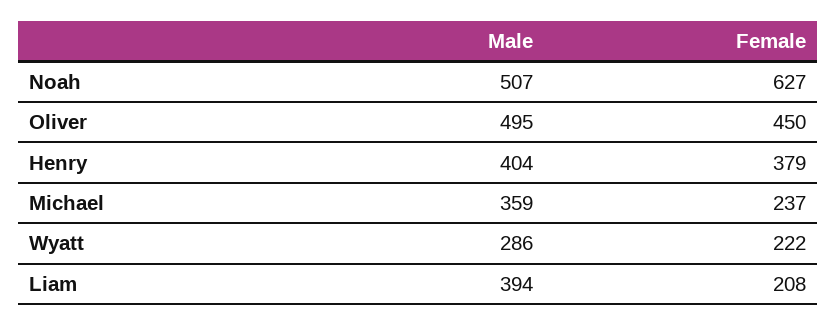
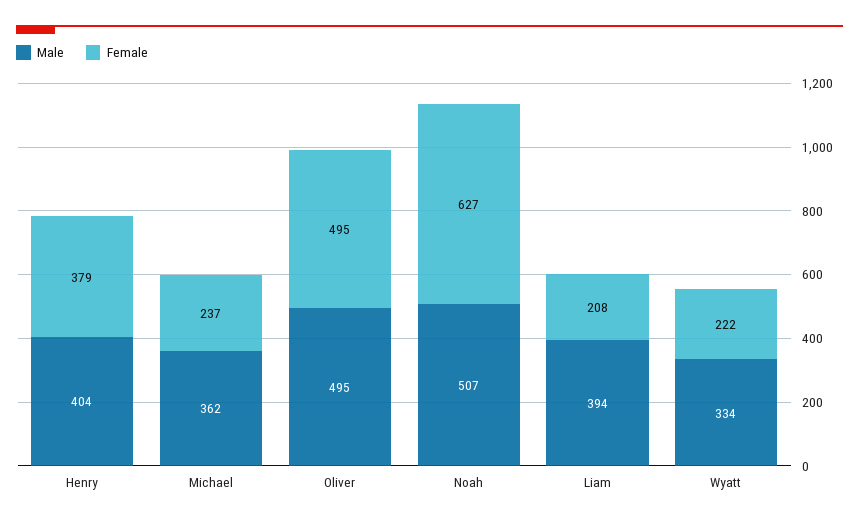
  {
    "Male": {
      "Noah": 507,
      "Oliver": 495,
      "Henry": 404,
-     "Michael": 359,
+     "Michael": 362,
-     "Wyatt": 286,
+     "Wyatt": 334,
      "Liam": 394
    },
    "Female": {
      "Noah": 627,
-     "Oliver": 450,
+     "Oliver": 495,
      "Henry": 379,
      "Michael": 237,
      "Wyatt": 222,
      "Liam": 208
    }
  }

